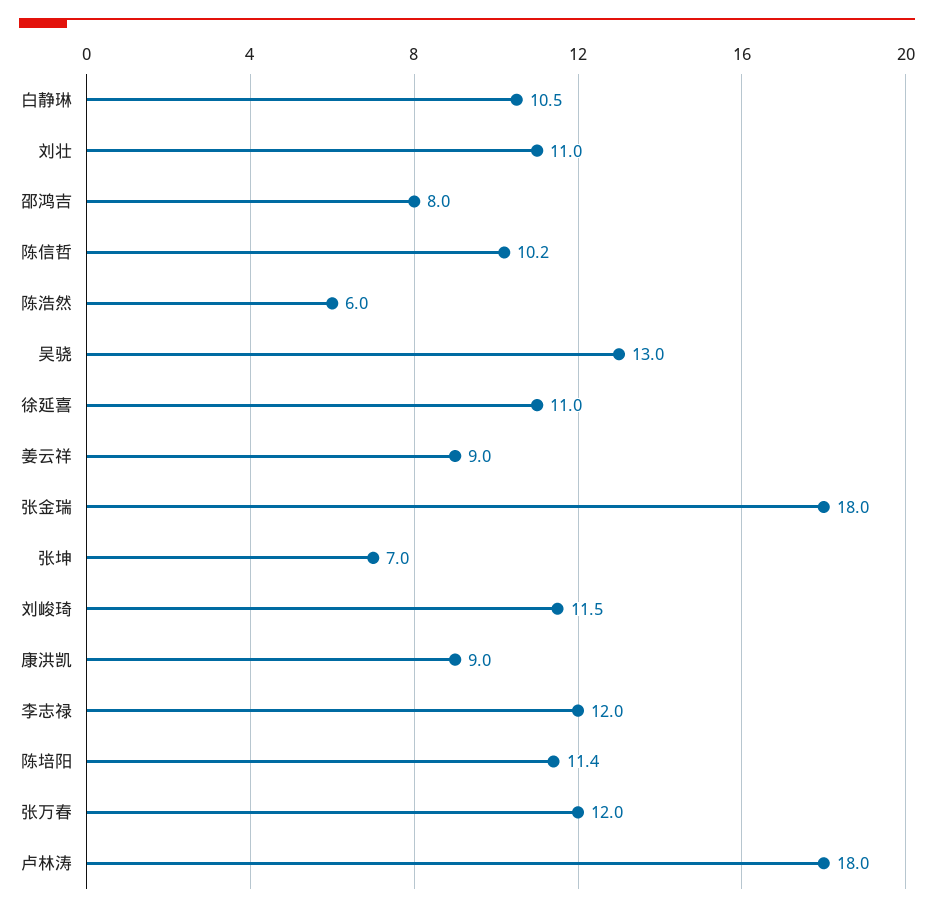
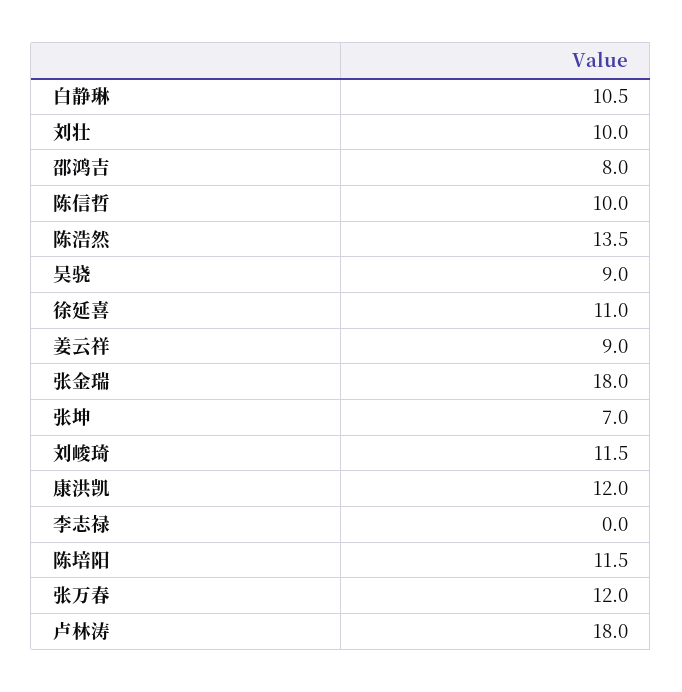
  {
    "白静琳": 10.5,
-   "刘壮": 11,
+   "刘壮": 10,
    "邵鸿吉": 8,
-   "陈信哲": 10.2,
+   "陈信哲": 10,
-   "陈浩然": 6,
+   "陈浩然": 13.5,
-   "吴骁": 13,
+   "吴骁": 9,
    "徐延喜": 11,
    "姜云祥": 9,
    "张金瑞": 18,
    "张坤": 7,
    "刘峻琦": 11.5,
-   "康洪凯": 9,
+   "康洪凯": 12,
-   "李志禄": 12,
+   "李志禄": 0,
-   "陈培阳": 11.4,
+   "陈培阳": 11.5,
    "张万春": 12,
    "卢林涛": 18
  }

